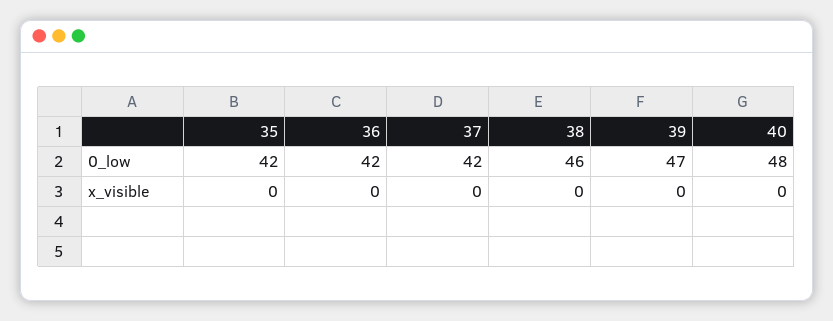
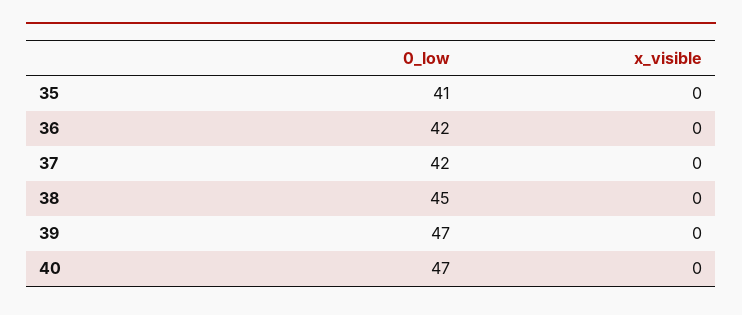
  {
    "35": {
-     "0_low": 42,
+     "0_low": 41,
      "x_visible": 0
    },
    "36": {
      "0_low": 42,
      "x_visible": 0
    },
    "37": {
      "0_low": 42,
      "x_visible": 0
    },
    "38": {
-     "0_low": 46,
+     "0_low": 45,
      "x_visible": 0
    },
    "39": {
      "0_low": 47,
      "x_visible": 0
    },
    "40": {
-     "0_low": 48,
+     "0_low": 47,
      "x_visible": 0
    }
  }

